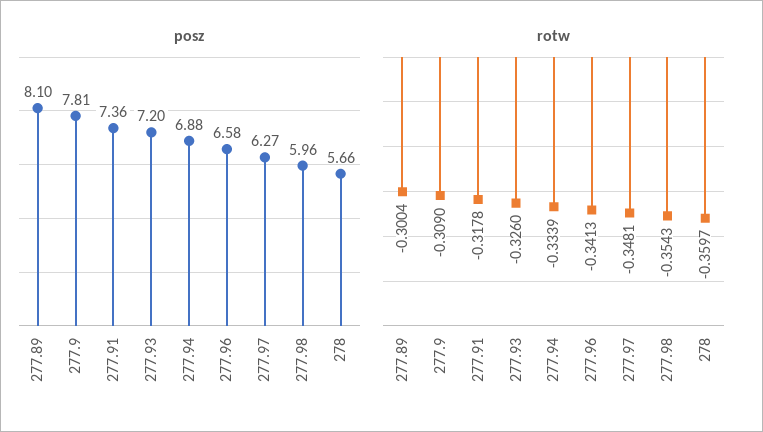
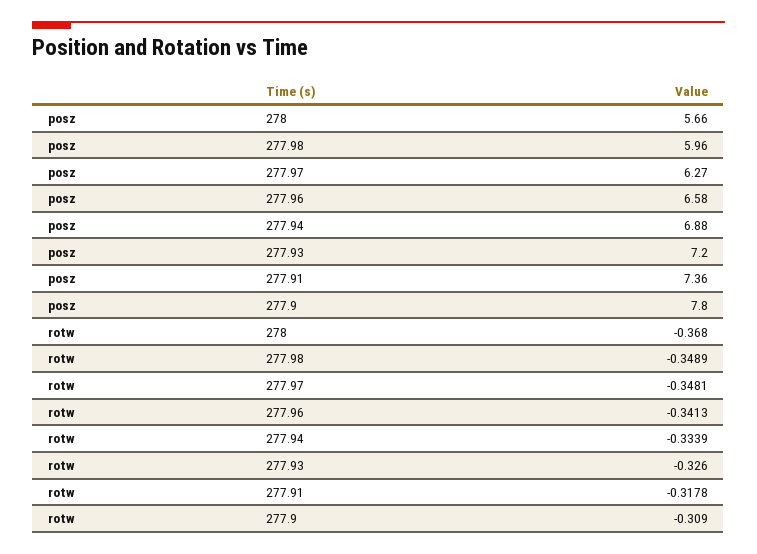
  {
    "posz": {
-     "277.89": 8.1,
-     "277.9": 7.81,
+     "277.9": 7.8,
      "277.91": 7.36,
      "277.93": 7.2,
      "277.94": 6.88,
      "277.96": 6.58,
      "277.97": 6.27,
      "277.98": 5.96,
      "278": 5.66
    },
    "rotw": {
-     "277.89": -0.3004,
      "277.9": -0.309,
      "277.91": -0.3178,
      "277.93": -0.326,
      "277.94": -0.3339,
      "277.96": -0.3413,
      "277.97": -0.3481,
-     "277.98": -0.3543,
+     "277.98": -0.3489,
-     "278": -0.3597
+     "278": -0.368
    }
  }

